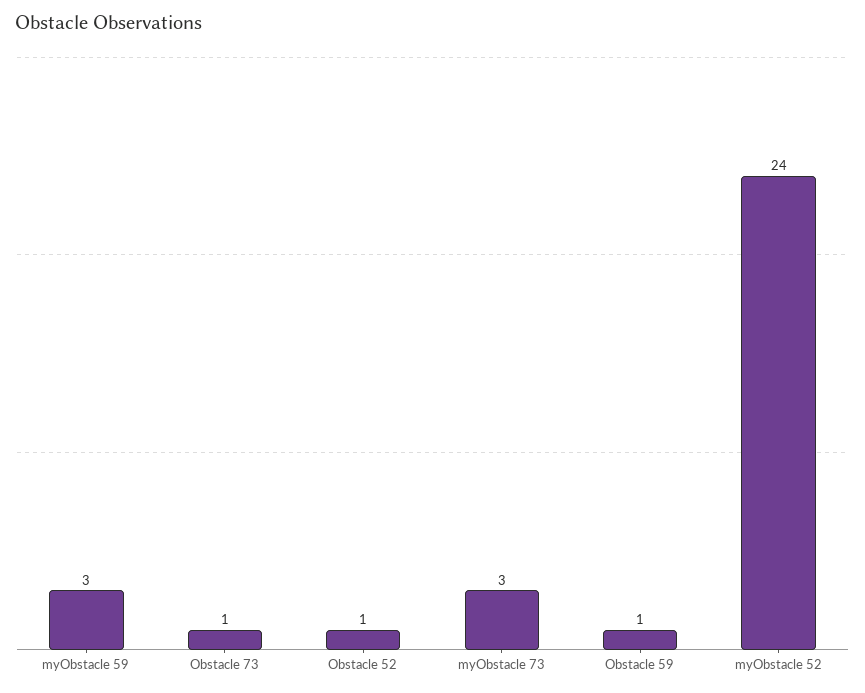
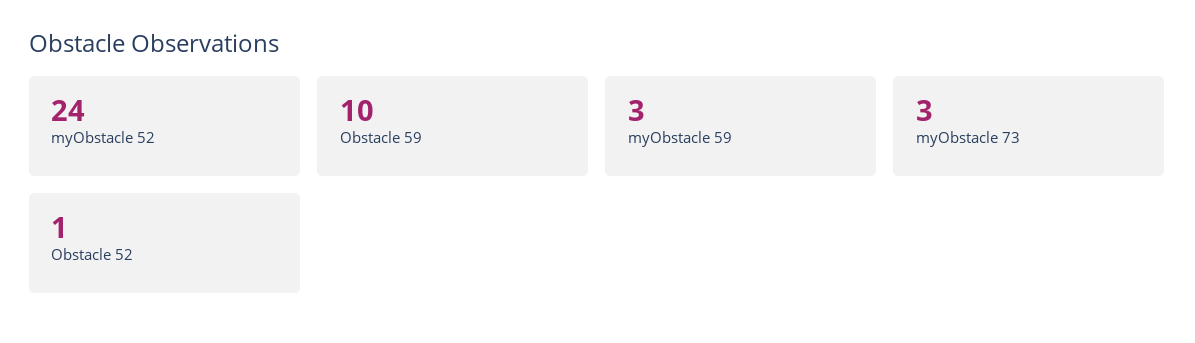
  {
    "myObstacle 59": 3,
-   "Obstacle 73": 1,
    "Obstacle 52": 1,
    "myObstacle 73": 3,
-   "Obstacle 59": 1,
+   "Obstacle 59": 10,
    "myObstacle 52": 24
  }

